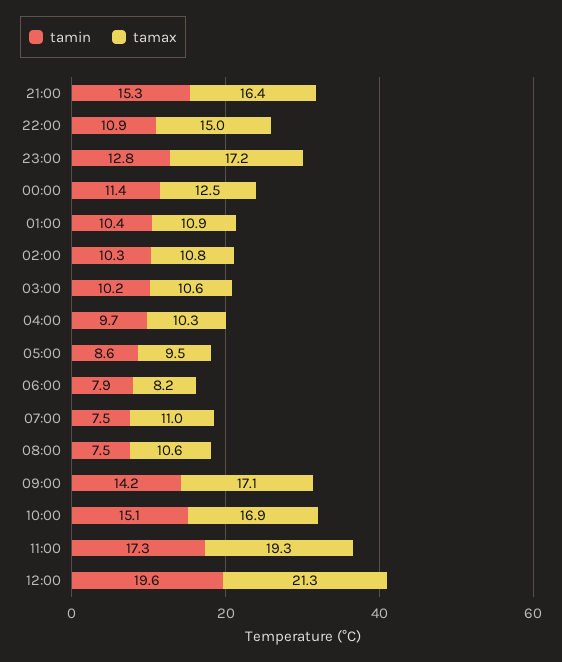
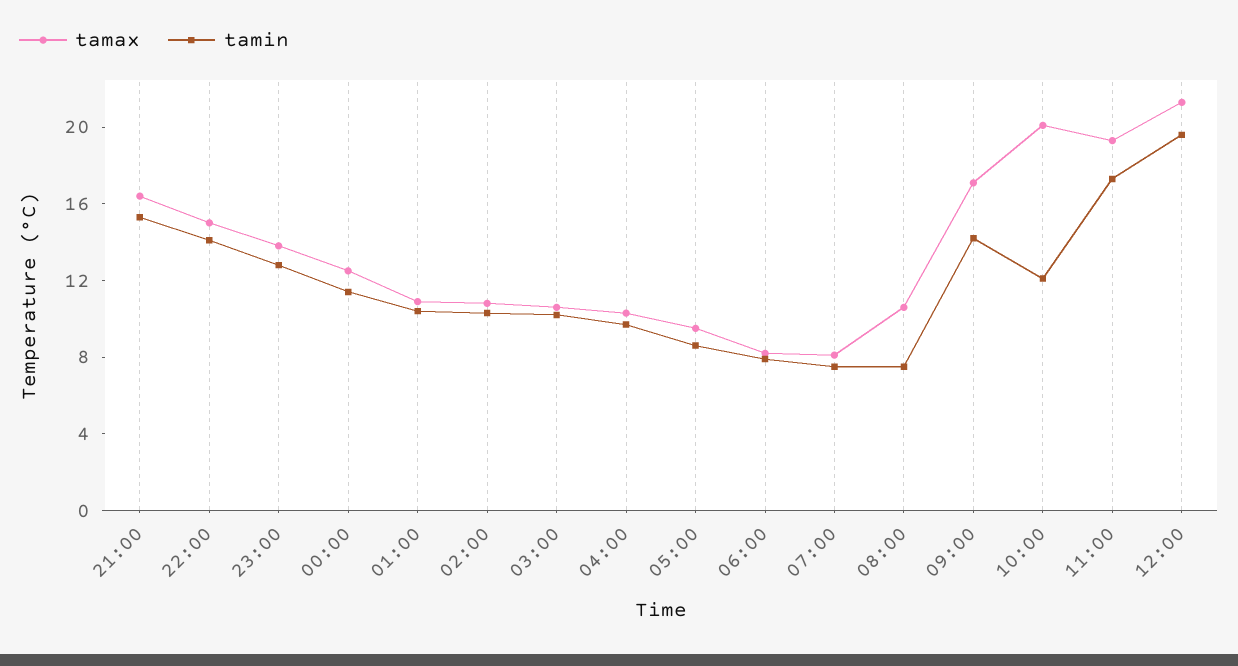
  {
    "tamin": {
      "21:00": 15.3,
-     "22:00": 10.9,
+     "22:00": 14,
      "23:00": 12.8,
      "00:00": 11.4,
      "01:00": 10.4,
      "02:00": 10.3,
      "03:00": 10.2,
      "04:00": 9.7,
      "05:00": 8.6,
      "06:00": 7.9,
      "07:00": 7.5,
      "08:00": 7.5,
      "09:00": 14.2,
-     "10:00": 15.1,
+     "10:00": 12,
      "11:00": 17.3,
      "12:00": 19.6
    },
    "tamax": {
      "21:00": 16.4,
      "22:00": 15,
-     "23:00": 17.2,
+     "23:00": 14,
      "00:00": 12.5,
      "01:00": 10.9,
      "02:00": 10.8,
      "03:00": 10.6,
      "04:00": 10.3,
      "05:00": 9.5,
      "06:00": 8.2,
-     "07:00": 11,
+     "07:00": 8,
      "08:00": 10.6,
      "09:00": 17.1,
-     "10:00": 16.9,
+     "10:00": 20,
      "11:00": 19.3,
      "12:00": 21.3
    }
  }

